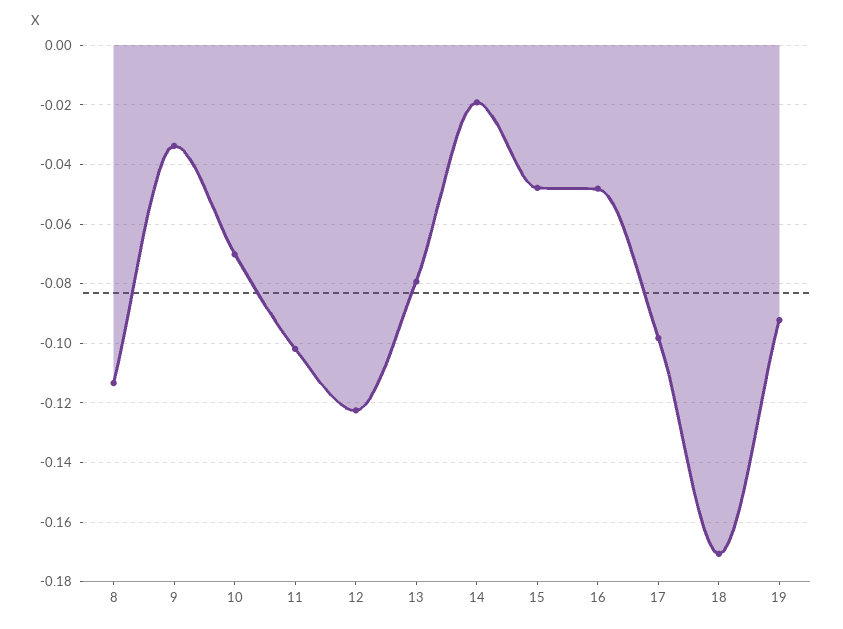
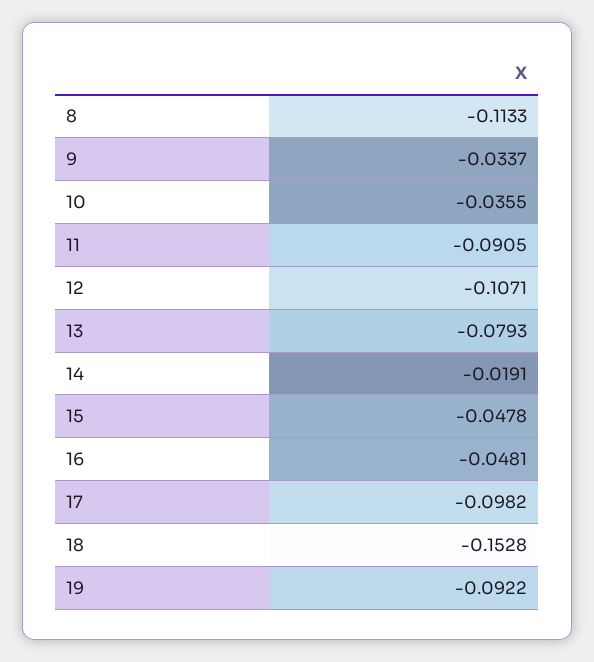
  {
    "8": -0.1133,
    "9": -0.0337,
-   "10": -0.07,
+   "10": -0.0355,
-   "11": -0.1025,
+   "11": -0.0905,
-   "12": -0.1225,
+   "12": -0.1071,
    "13": -0.0793,
    "14": -0.0191,
    "15": -0.0478,
    "16": -0.0481,
    "17": -0.0982,
-   "18": -0.17,
+   "18": -0.1528,
    "19": -0.0922
  }

